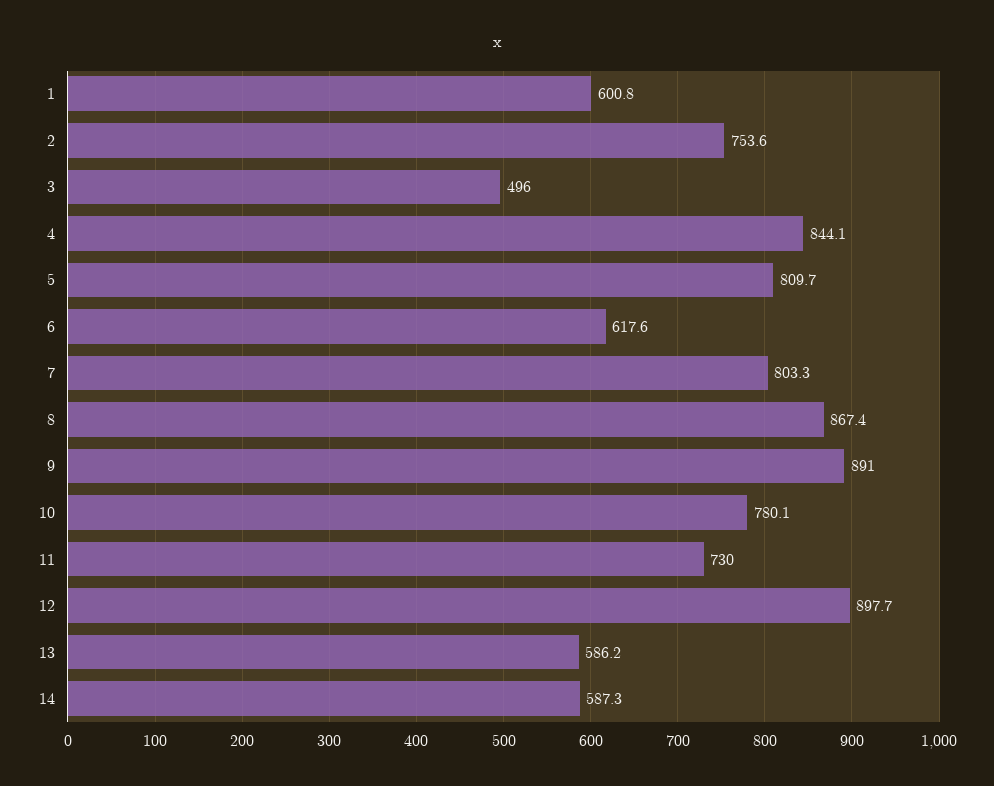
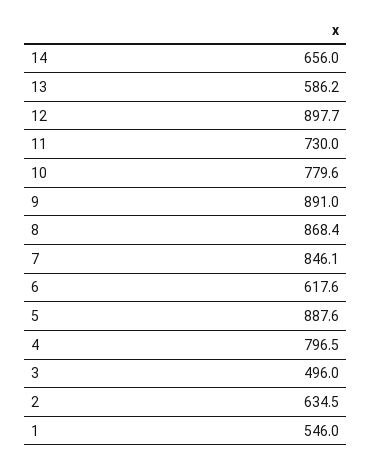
  {
-   "1": 600.8,
+   "1": 546,
-   "2": 753.6,
+   "2": 634.5,
    "3": 496,
-   "4": 844.1,
+   "4": 796.5,
-   "5": 809.7,
+   "5": 887.6,
    "6": 617.6,
-   "7": 803.3,
+   "7": 846.1,
-   "8": 867.4,
+   "8": 868.4,
    "9": 891,
-   "10": 780.1,
+   "10": 779.6,
    "11": 730,
    "12": 897.7,
    "13": 586.2,
-   "14": 587.3
+   "14": 656
  }

